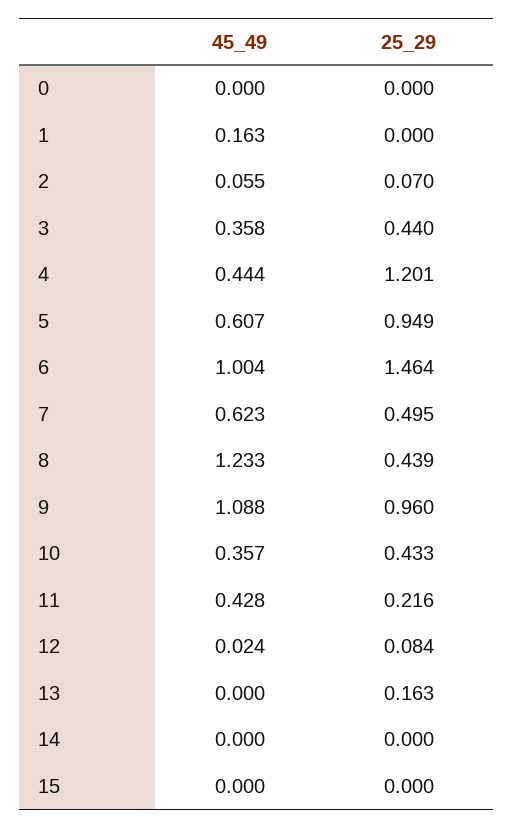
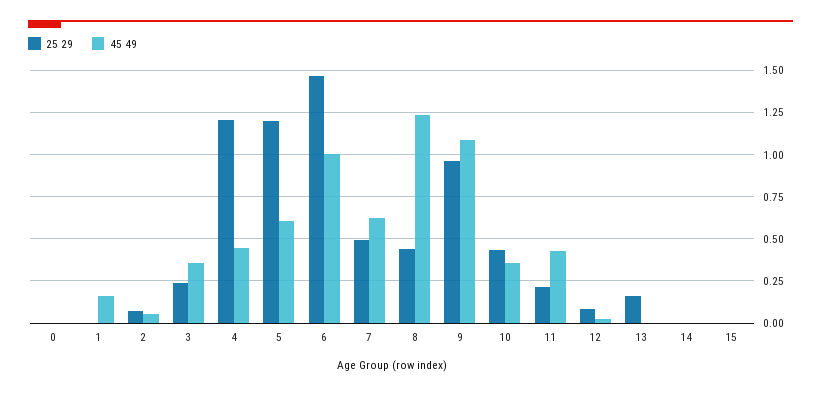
  {
    "45_49": {
      "0": 0,
      "1": 0.163,
      "2": 0.055,
      "3": 0.358,
      "4": 0.444,
      "5": 0.607,
      "6": 1.004,
      "7": 0.623,
      "8": 1.233,
      "9": 1.088,
      "10": 0.357,
      "11": 0.428,
      "12": 0.024,
      "13": 0,
      "14": 0,
      "15": 0
    },
    "25_29": {
      "0": 0,
      "1": 0,
      "2": 0.07,
-     "3": 0.44,
+     "3": 0.25,
      "4": 1.201,
-     "5": 0.949,
+     "5": 1.2,
      "6": 1.464,
      "7": 0.495,
      "8": 0.439,
      "9": 0.96,
      "10": 0.433,
      "11": 0.216,
      "12": 0.084,
      "13": 0.163,
      "14": 0,
      "15": 0
    }
  }

